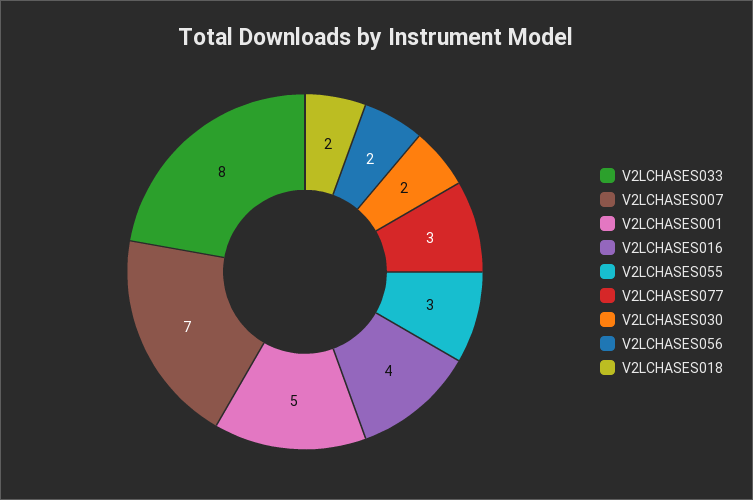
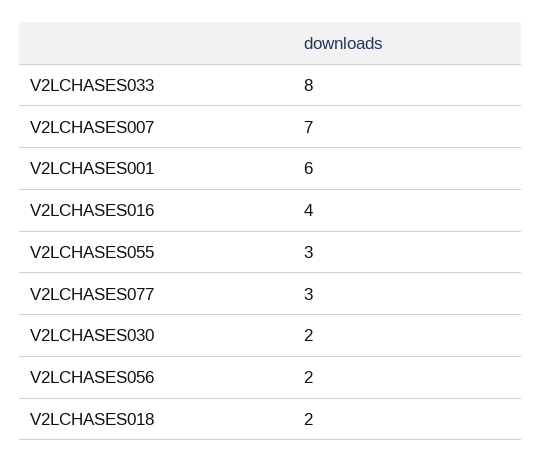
  {
    "V2LCHASES033": 8,
    "V2LCHASES007": 7,
-   "V2LCHASES001": 5,
+   "V2LCHASES001": 6,
    "V2LCHASES016": 4,
    "V2LCHASES055": 3,
    "V2LCHASES077": 3,
    "V2LCHASES030": 2,
    "V2LCHASES056": 2,
    "V2LCHASES018": 2
  }

